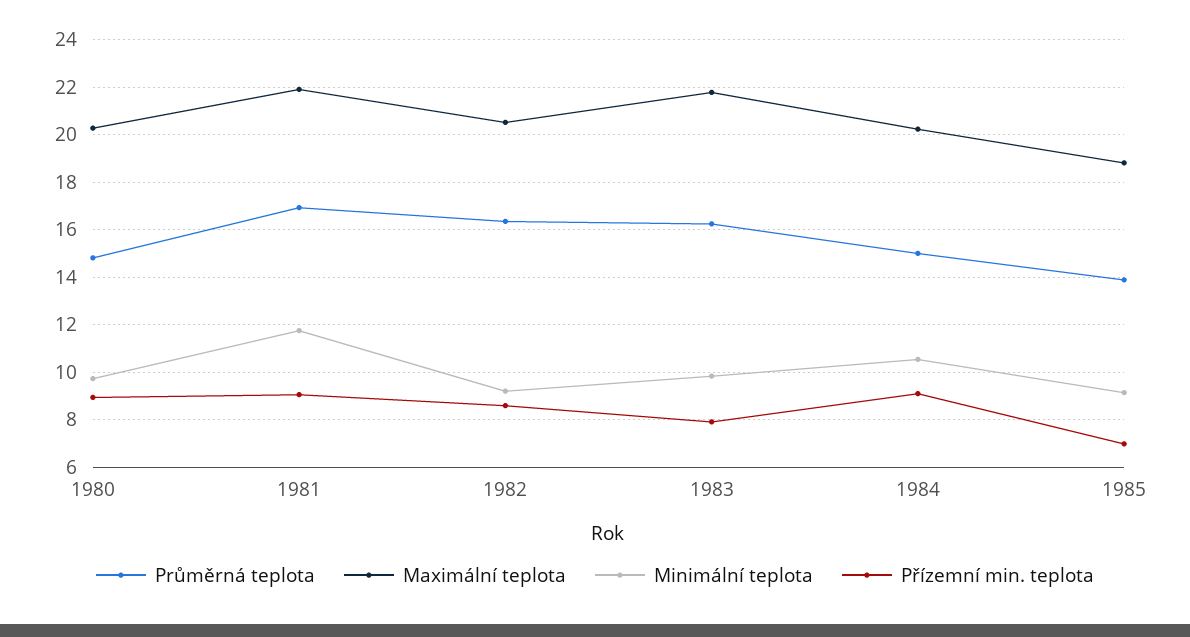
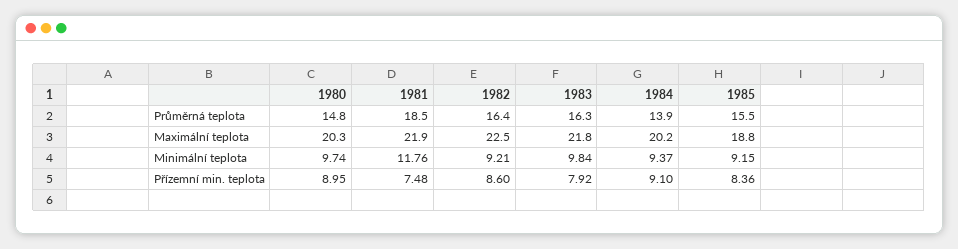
  {
    "Průměrná teplota": {
      "1980": 14.8,
-     "1981": 17,
+     "1981": 18.5,
      "1982": 16.4,
      "1983": 16.3,
-     "1984": 15,
+     "1984": 13.9,
-     "1985": 14
+     "1985": 15.5
    },
    "Maximální teplota": {
      "1980": 20.3,
      "1981": 21.9,
-     "1982": 20.5,
+     "1982": 22.5,
      "1983": 21.8,
      "1984": 20.2,
      "1985": 18.8
    },
    "Minimální teplota": {
      "1980": 9.74,
      "1981": 11.76,
      "1982": 9.21,
      "1983": 9.84,
-     "1984": 10.5,
+     "1984": 9.37,
      "1985": 9.15
    },
    "Přízemní min. teplota": {
      "1980": 8.95,
-     "1981": 9,
+     "1981": 7.48,
      "1982": 8.6,
      "1983": 7.92,
      "1984": 9.1,
-     "1985": 7
+     "1985": 8.36
    }
  }

